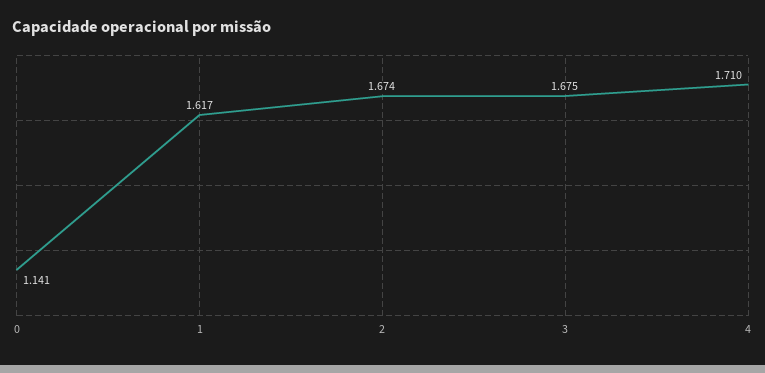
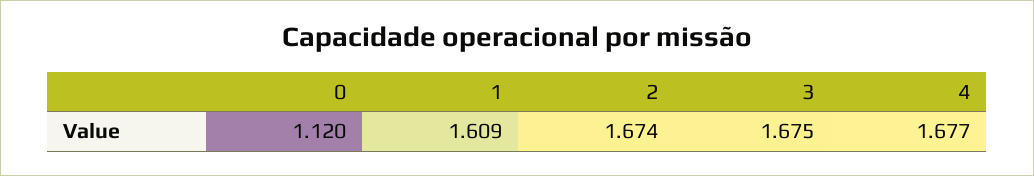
  {
-   "0": 1.141,
+   "0": 1.12,
-   "1": 1.617,
+   "1": 1.609,
    "2": 1.674,
    "3": 1.675,
-   "4": 1.71
+   "4": 1.677
  }

